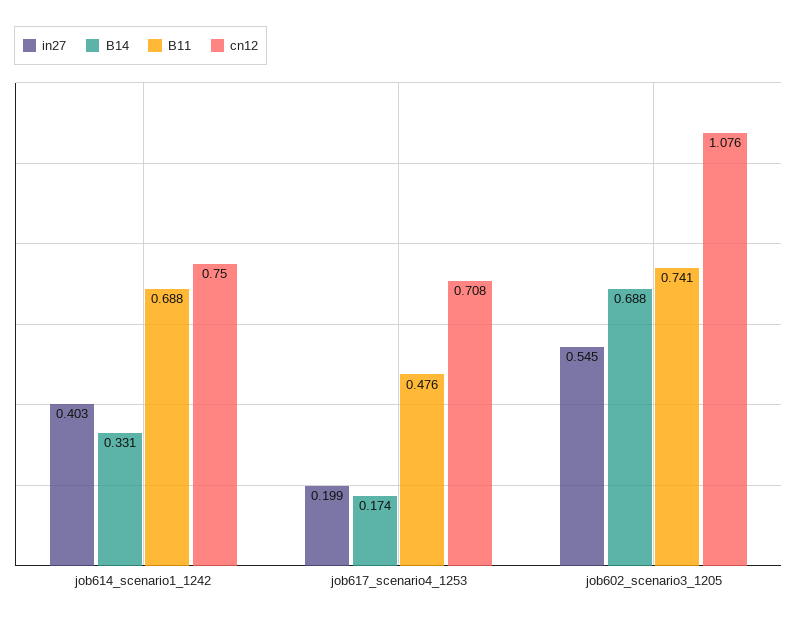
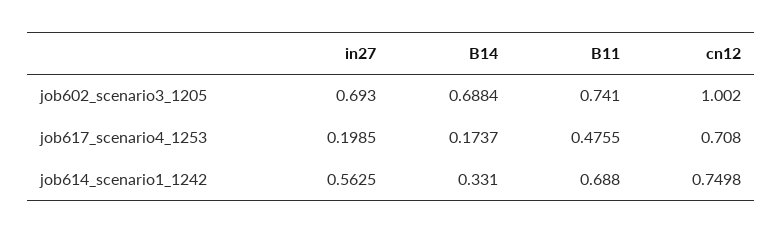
  {
    "in27": {
-     "job614_scenario1_1242": 0.403,
+     "job614_scenario1_1242": 0.5625,
      "job617_scenario4_1253": 0.1985,
-     "job602_scenario3_1205": 0.545
+     "job602_scenario3_1205": 0.693
    },
    "B14": {
      "job614_scenario1_1242": 0.331,
      "job617_scenario4_1253": 0.1737,
      "job602_scenario3_1205": 0.6884
    },
    "B11": {
      "job614_scenario1_1242": 0.688,
      "job617_scenario4_1253": 0.4755,
      "job602_scenario3_1205": 0.741
    },
    "cn12": {
      "job614_scenario1_1242": 0.7498,
      "job617_scenario4_1253": 0.708,
-     "job602_scenario3_1205": 1.076
+     "job602_scenario3_1205": 1.002
    }
  }

